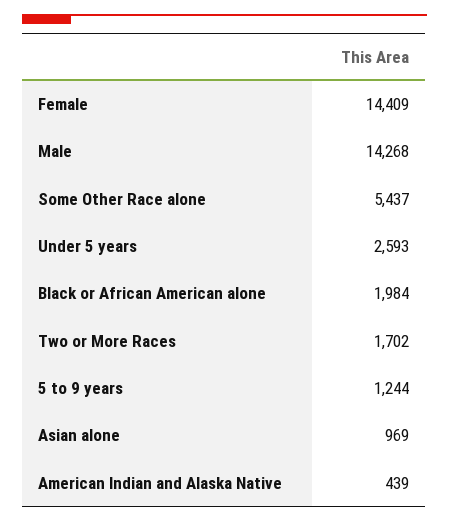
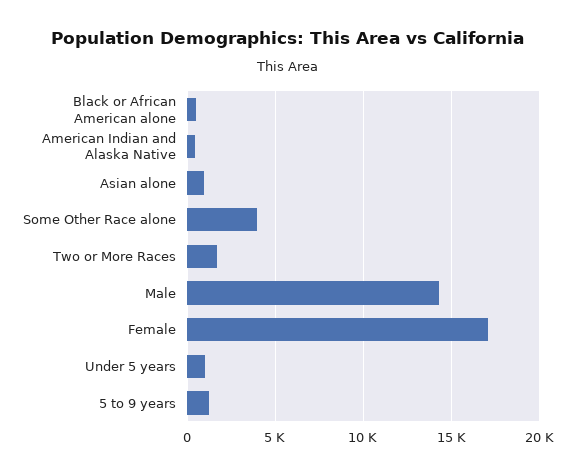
  {
-   "Female": 14409,
+   "Female": 17000,
    "Male": 14268,
-   "Some Other Race alone": 5437,
+   "Some Other Race alone": 4000,
-   "Under 5 years": 2593,
+   "Under 5 years": 1000,
-   "Black or African American alone": 1984,
+   "Black or African American alone": 500,
    "Two or More Races": 1702,
    "5 to 9 years": 1244,
    "Asian alone": 969,
    "American Indian and Alaska Native": 439
  }

